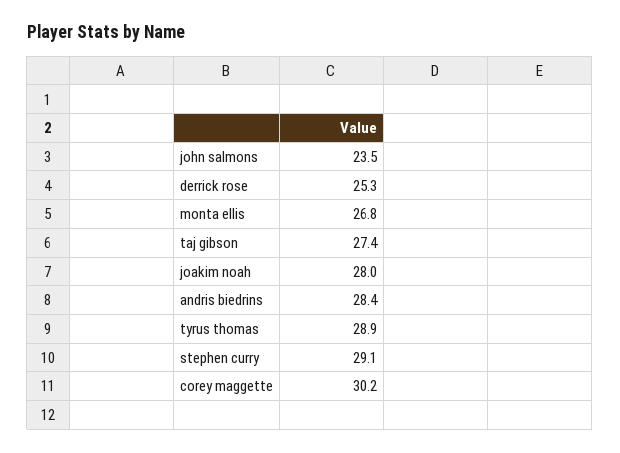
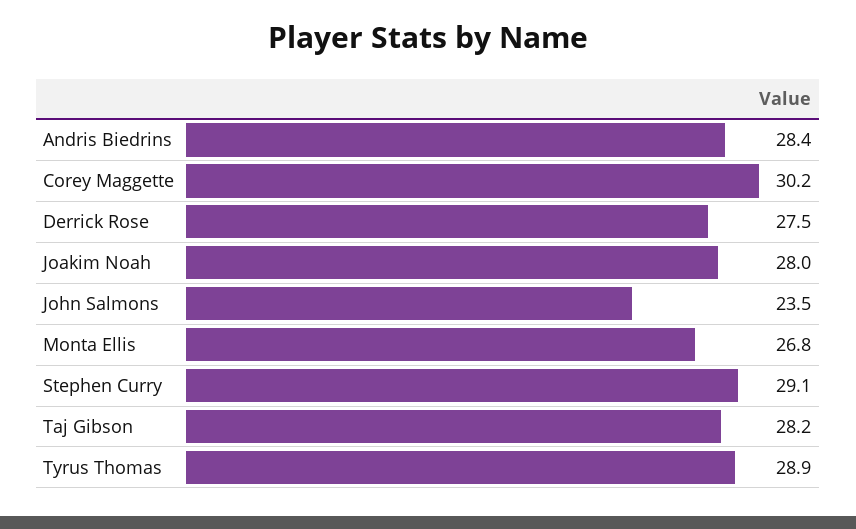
  {
    "john salmons": 23.5,
-   "derrick rose": 25.3,
+   "derrick rose": 27.5,
    "monta ellis": 26.8,
-   "taj gibson": 27.4,
+   "taj gibson": 28.2,
    "joakim noah": 28,
    "andris biedrins": 28.4,
    "tyrus thomas": 28.9,
    "stephen curry": 29.1,
    "corey maggette": 30.2
  }

